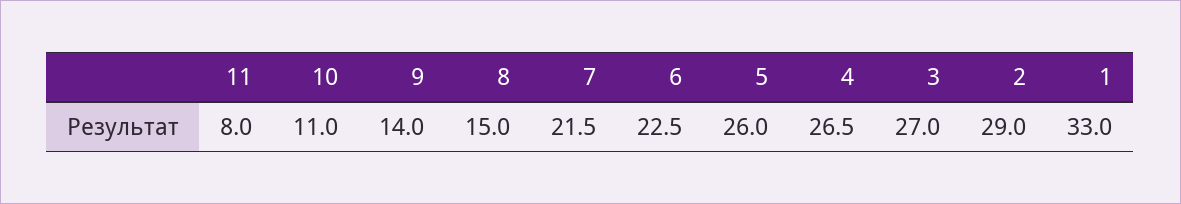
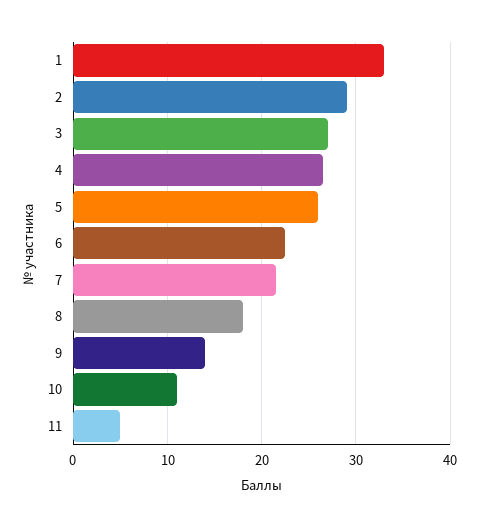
  {
-   "11": 8,
+   "11": 5,
    "10": 11,
    "9": 14,
-   "8": 15,
+   "8": 18,
    "7": 21.5,
    "6": 22.5,
    "5": 26,
    "4": 26.5,
    "3": 27,
    "2": 29,
    "1": 33
  }

